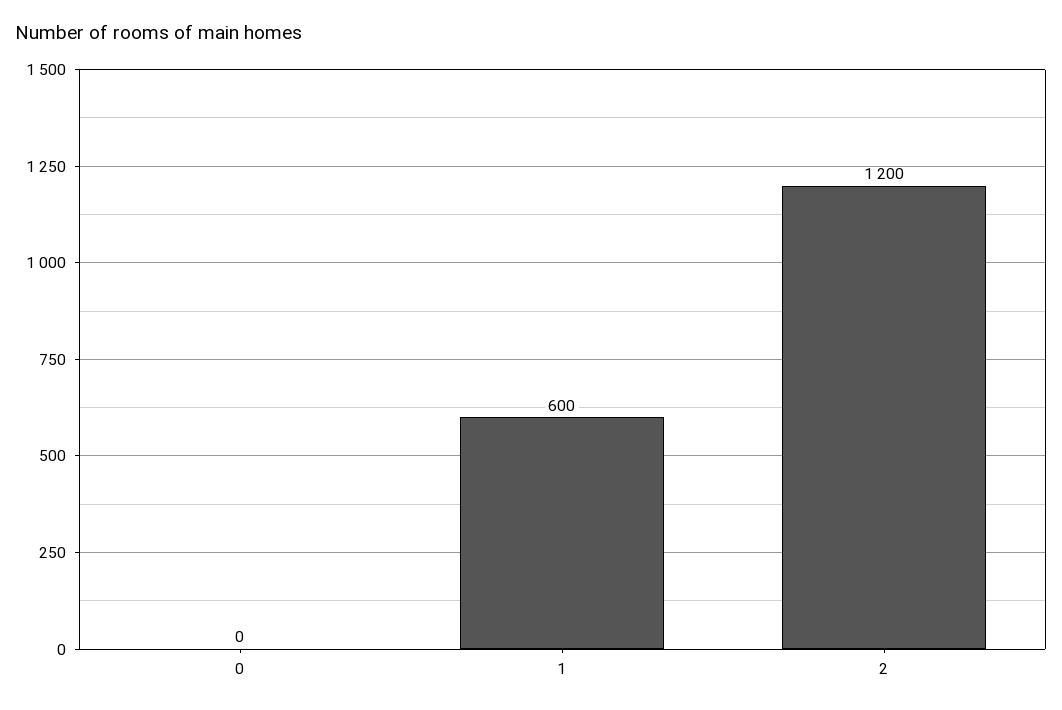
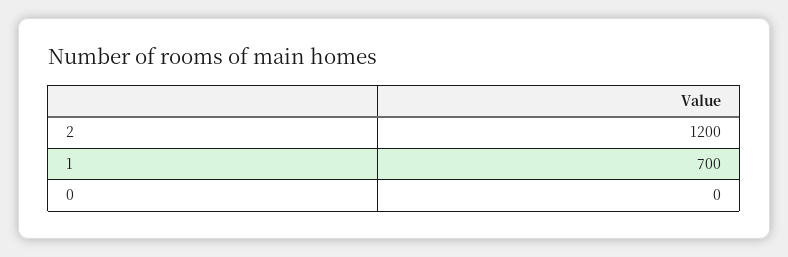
  {
    "0": 0,
-   "1": 600,
+   "1": 700,
    "2": 1200
  }

